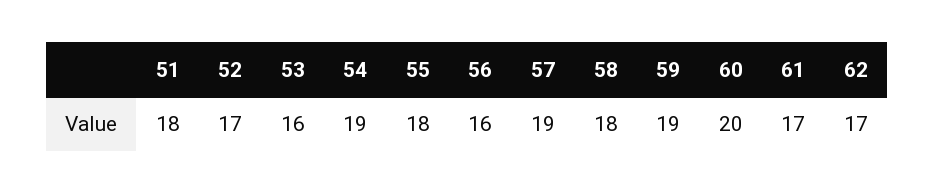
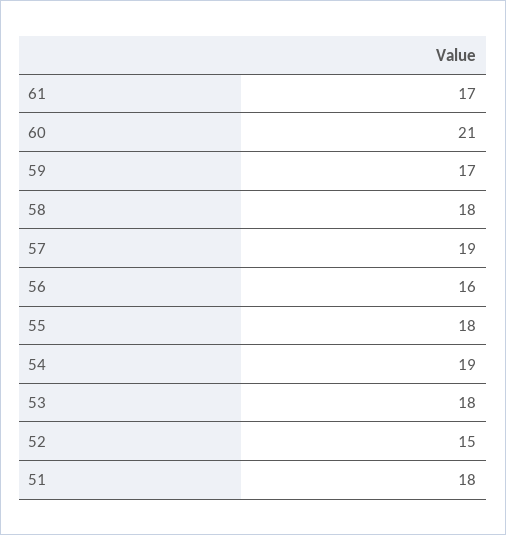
  {
    "51": 18,
-   "52": 17,
+   "52": 15,
-   "53": 16,
+   "53": 18,
    "54": 19,
    "55": 18,
    "56": 16,
    "57": 19,
    "58": 18,
-   "59": 19,
+   "59": 17,
-   "60": 20,
+   "60": 21,
-   "61": 17,
+   "61": 17
-   "62": 17
  }

